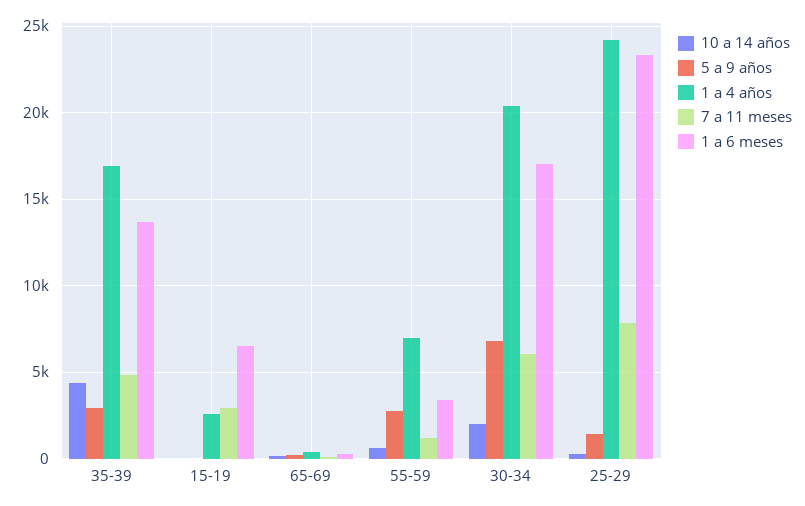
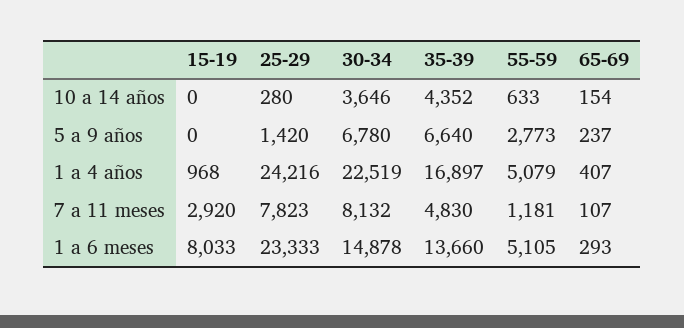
  {
    "10 a 14 años": {
      "35-39": 4352,
      "15-19": 0,
      "65-69": 154,
      "55-59": 633,
-     "30-34": 2000,
+     "30-34": 3646,
      "25-29": 280
    },
    "5 a 9 años": {
-     "35-39": 3000,
+     "35-39": 6640,
      "15-19": 0,
      "65-69": 237,
      "55-59": 2773,
      "30-34": 6780,
      "25-29": 1420
    },
    "1 a 4 años": {
      "35-39": 16897,
-     "15-19": 2500,
+     "15-19": 968,
      "65-69": 407,
-     "55-59": 7000,
+     "55-59": 5079,
-     "30-34": 20500,
+     "30-34": 22519,
      "25-29": 24216
    },
    "7 a 11 meses": {
      "35-39": 4830,
      "15-19": 2920,
      "65-69": 107,
      "55-59": 1181,
-     "30-34": 6000,
+     "30-34": 8132,
      "25-29": 7823
    },
    "1 a 6 meses": {
      "35-39": 13660,
-     "15-19": 6500,
+     "15-19": 8033,
      "65-69": 293,
-     "55-59": 3500,
+     "55-59": 5105,
-     "30-34": 17000,
+     "30-34": 14878,
      "25-29": 23333
    }
  }

